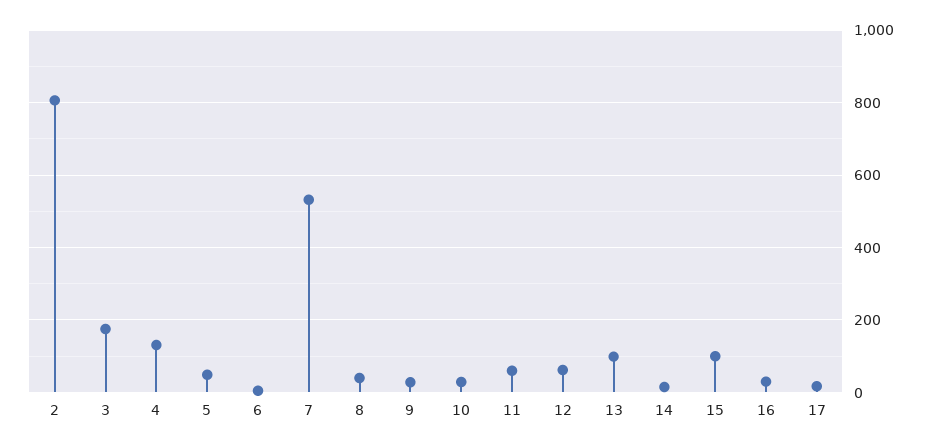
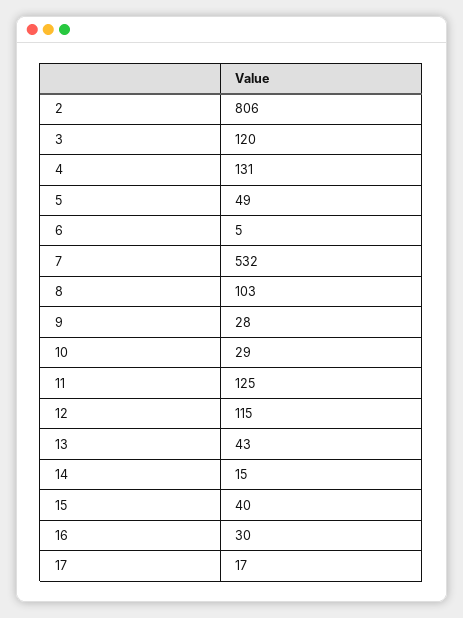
  {
    "2": 806,
-   "3": 180,
+   "3": 120,
    "4": 131,
    "5": 49,
    "6": 5,
    "7": 532,
-   "8": 40,
+   "8": 103,
    "9": 28,
    "10": 29,
-   "11": 60,
+   "11": 125,
-   "12": 60,
+   "12": 115,
-   "13": 100,
+   "13": 43,
    "14": 15,
-   "15": 100,
+   "15": 40,
    "16": 30,
    "17": 17
  }

